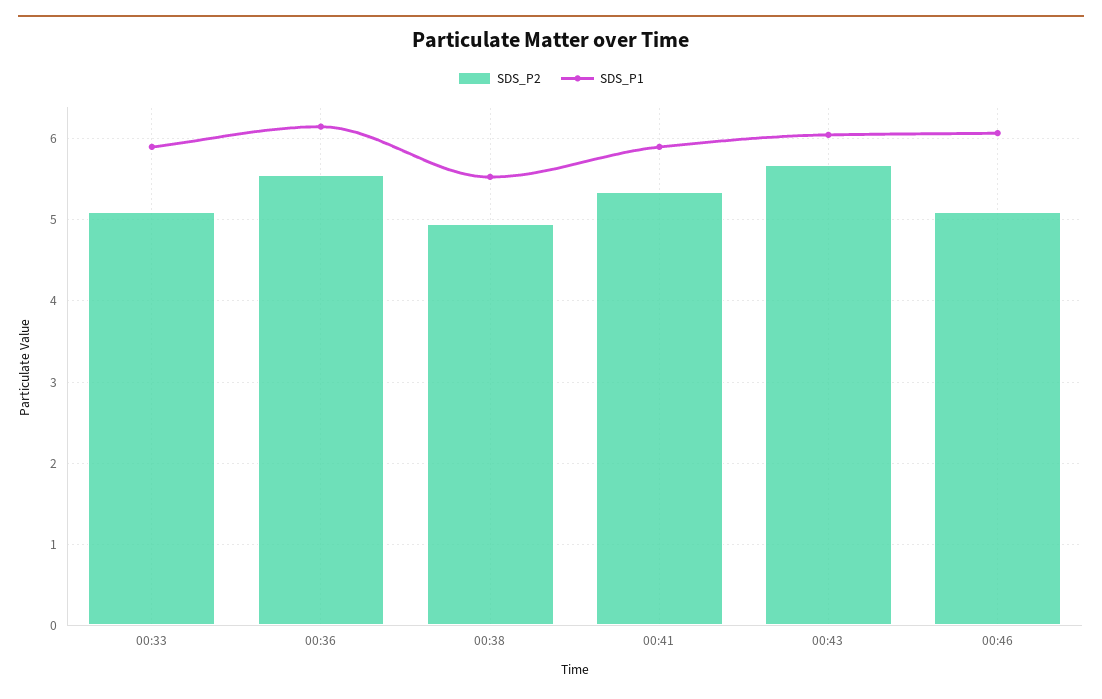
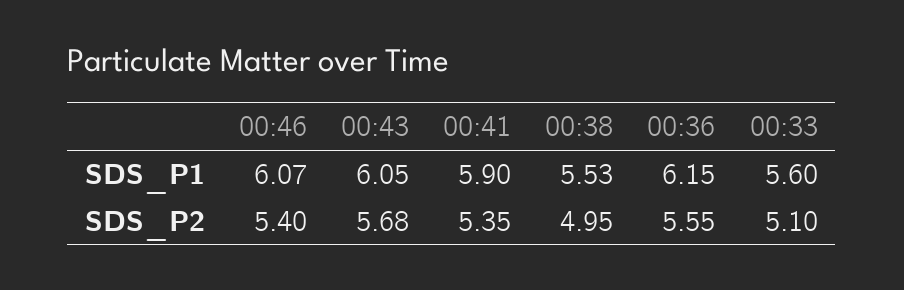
  {
    "SDS_P2": {
      "00:33": 5.1,
      "00:36": 5.55,
      "00:38": 4.95,
      "00:41": 5.35,
      "00:43": 5.68,
-     "00:46": 5.1
+     "00:46": 5.4
    },
    "SDS_P1": {
-     "00:33": 5.9,
+     "00:33": 5.6,
      "00:36": 6.15,
      "00:38": 5.53,
      "00:41": 5.9,
      "00:43": 6.05,
      "00:46": 6.07
    }
  }

